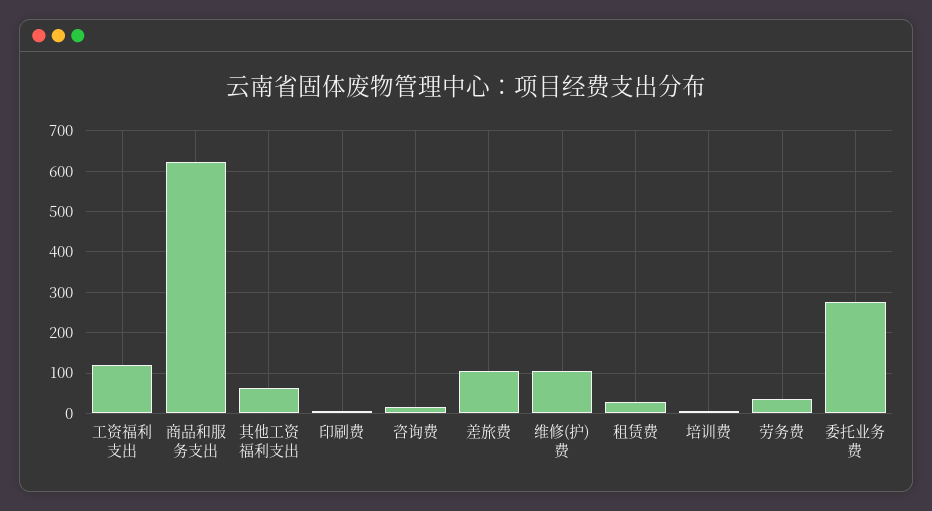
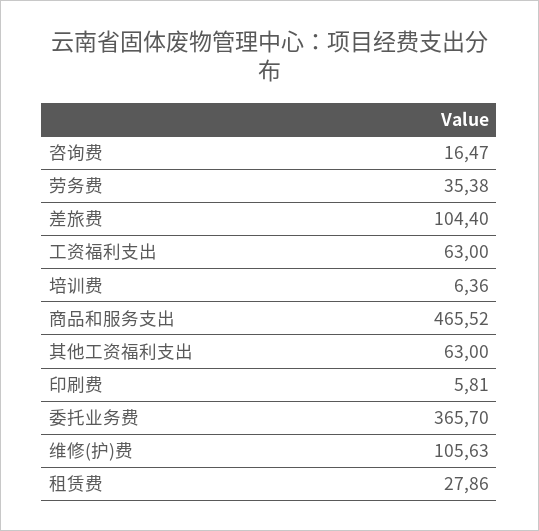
  {
-   "工资福利支出": 120,
+   "工资福利支出": 63,
-   "商品和服务支出": 620,
+   "商品和服务支出": 465.52,
    "其他工资福利支出": 63,
    "印刷费": 5.81,
    "咨询费": 16.47,
    "差旅费": 104.4,
    "维修(护)费": 105.63,
    "租赁费": 27.86,
    "培训费": 6.36,
    "劳务费": 35.38,
-   "委托业务费": 280
+   "委托业务费": 365.7
  }

